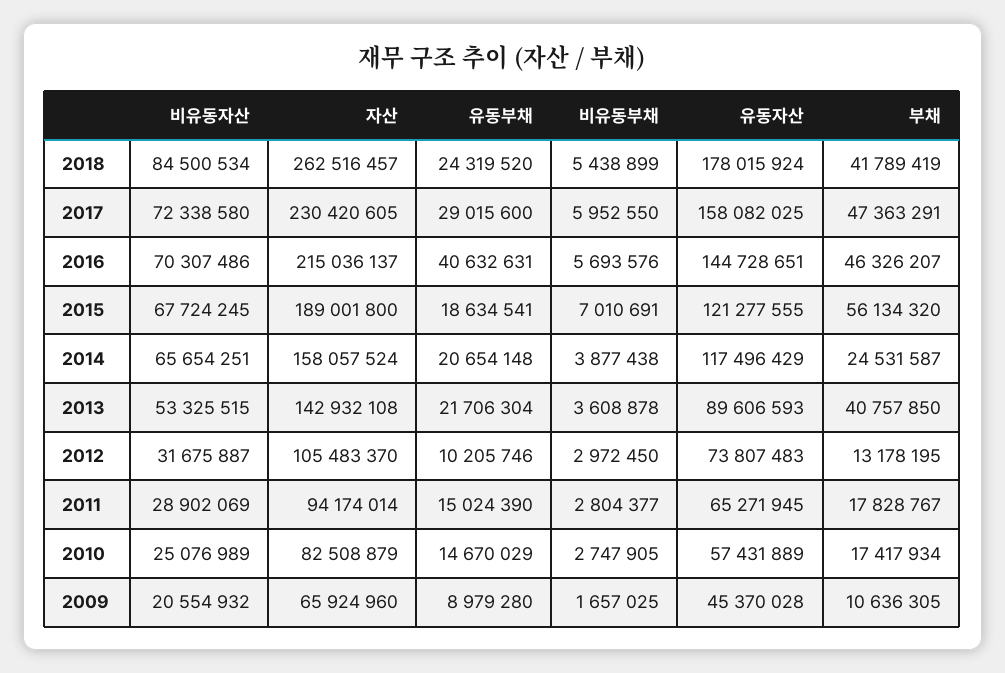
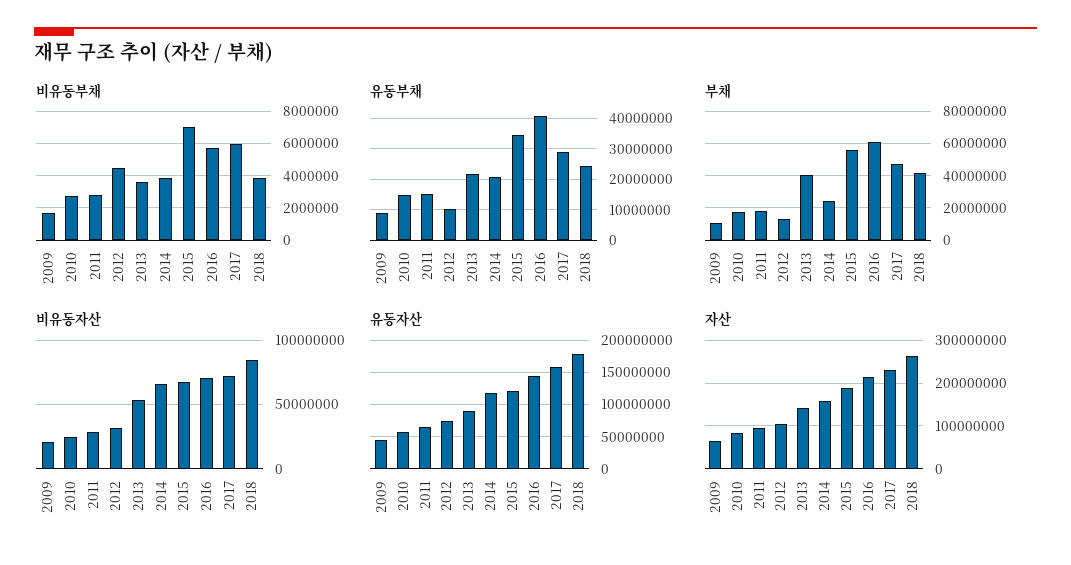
  {
    "비유동자산": {
      "2018": 84500534,
      "2017": 72338580,
      "2016": 70307486,
      "2015": 67724245,
      "2014": 65654251,
      "2013": 53325515,
      "2012": 31675887,
      "2011": 28902069,
      "2010": 25076989,
      "2009": 20554932
    },
    "자산": {
      "2018": 262516457,
      "2017": 230420605,
      "2016": 215036137,
      "2015": 189001800,
      "2014": 158057524,
      "2013": 142932108,
      "2012": 105483370,
      "2011": 94174014,
      "2010": 82508879,
      "2009": 65924960
    },
    "유동부채": {
      "2018": 24319520,
      "2017": 29015600,
      "2016": 40632631,
-     "2015": 18634541,
+     "2015": 34000000,
      "2014": 20654148,
      "2013": 21706304,
      "2012": 10205746,
      "2011": 15024390,
      "2010": 14670029,
      "2009": 8979280
    },
    "비유동부채": {
-     "2018": 5438899,
+     "2018": 4000000,
      "2017": 5952550,
      "2016": 5693576,
      "2015": 7010691,
      "2014": 3877438,
      "2013": 3608878,
-     "2012": 2972450,
+     "2012": 4500000,
      "2011": 2804377,
      "2010": 2747905,
      "2009": 1657025
    },
    "유동자산": {
      "2018": 178015924,
      "2017": 158082025,
      "2016": 144728651,
      "2015": 121277555,
      "2014": 117496429,
      "2013": 89606593,
      "2012": 73807483,
      "2011": 65271945,
      "2010": 57431889,
      "2009": 45370028
    },
    "부채": {
      "2018": 41789419,
      "2017": 47363291,
-     "2016": 46326207,
+     "2016": 60000000,
      "2015": 56134320,
      "2014": 24531587,
      "2013": 40757850,
      "2012": 13178195,
      "2011": 17828767,
      "2010": 17417934,
      "2009": 10636305
    }
  }

